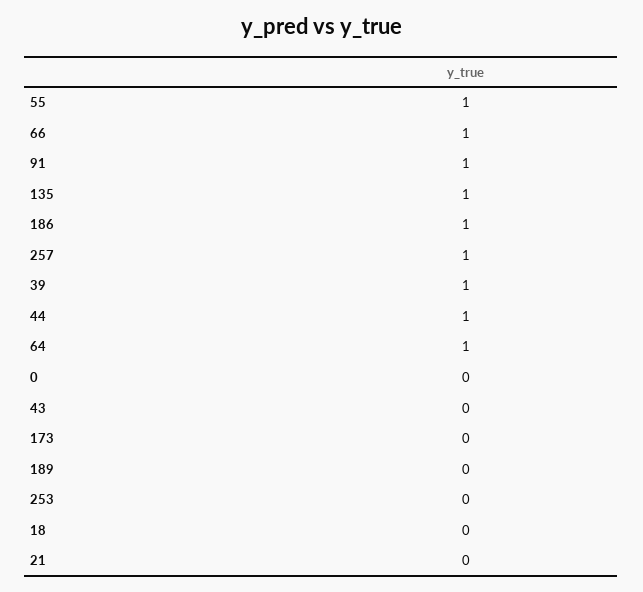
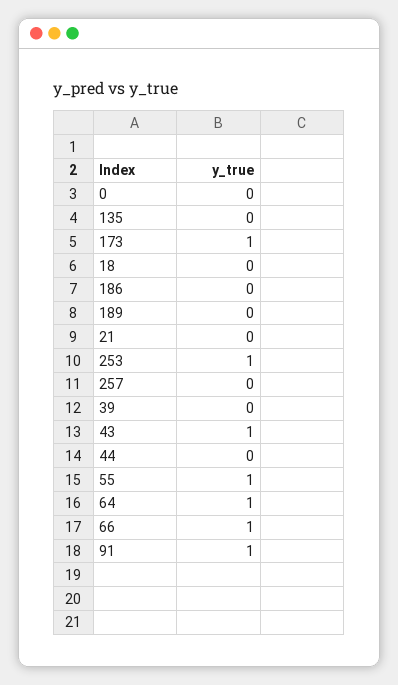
  {
    "55": 1,
    "66": 1,
    "91": 1,
-   "135": 1,
+   "135": 0,
-   "186": 1,
+   "186": 0,
-   "257": 1,
+   "257": 0,
-   "39": 1,
+   "39": 0,
-   "44": 1,
+   "44": 0,
    "64": 1,
    "0": 0,
-   "43": 0,
+   "43": 1,
-   "173": 0,
+   "173": 1,
    "189": 0,
-   "253": 0,
+   "253": 1,
    "18": 0,
    "21": 0
  }

